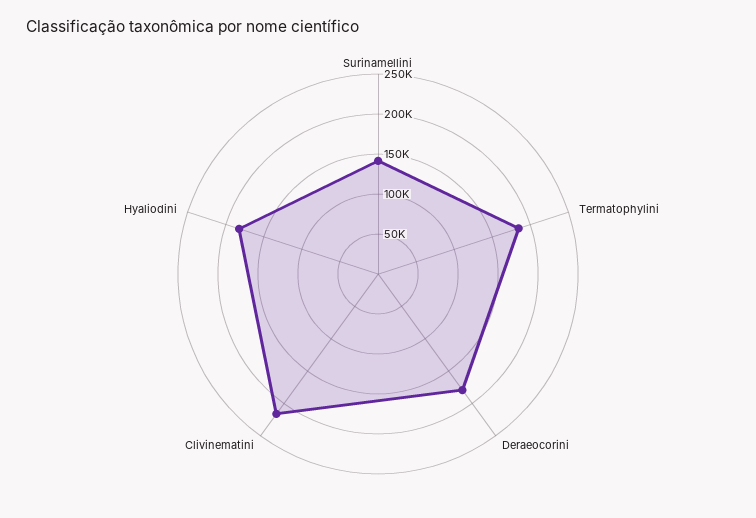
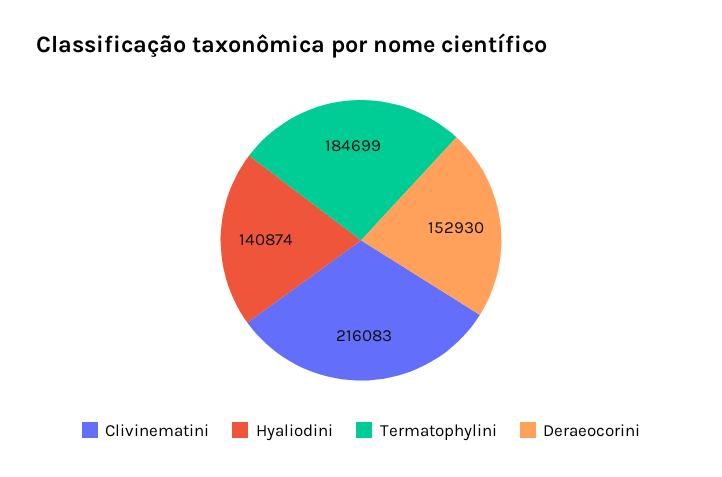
  {
-   "Surinamellini": 140000,
    "Termatophylini": 184699,
-   "Deraeocorini": 180000,
+   "Deraeocorini": 152930,
    "Clivinematini": 216083,
-   "Hyaliodini": 180000
+   "Hyaliodini": 140874
  }

